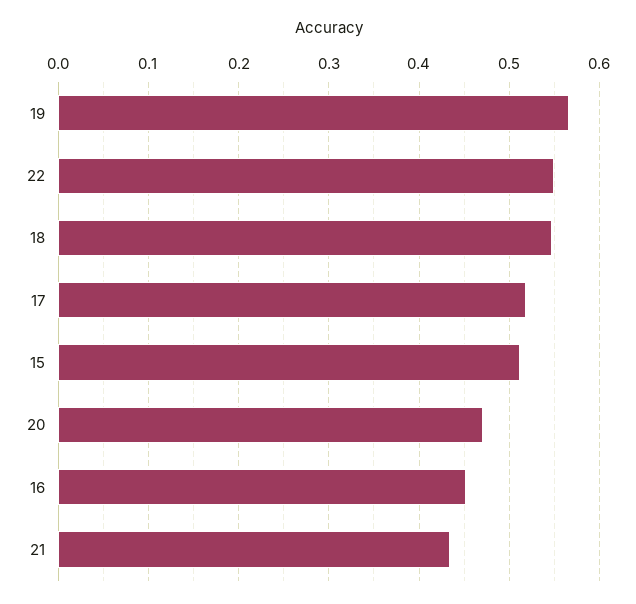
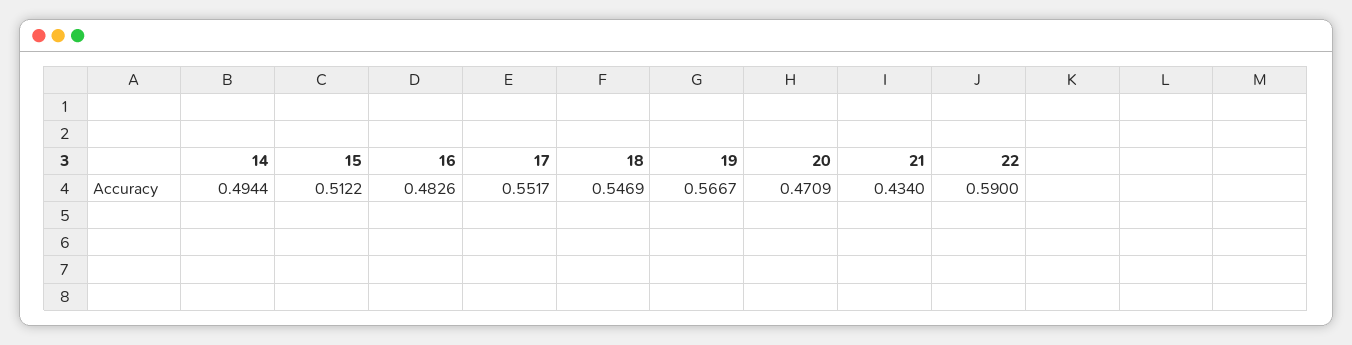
  {
    "19": 0.5667,
-   "22": 0.55,
+   "22": 0.59,
    "18": 0.5469,
-   "17": 0.52,
+   "17": 0.5517,
    "15": 0.5122,
    "20": 0.4709,
-   "16": 0.45,
+   "16": 0.4826,
-   "21": 0.434
+   "21": 0.434,
+   "14": 0.4944
  }

